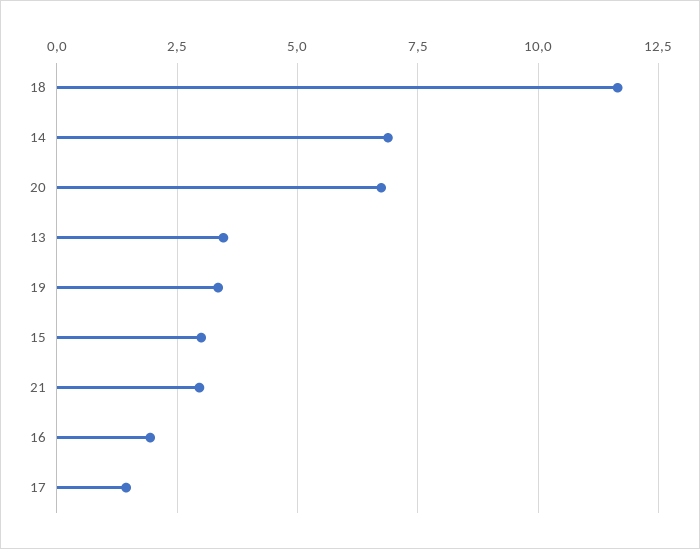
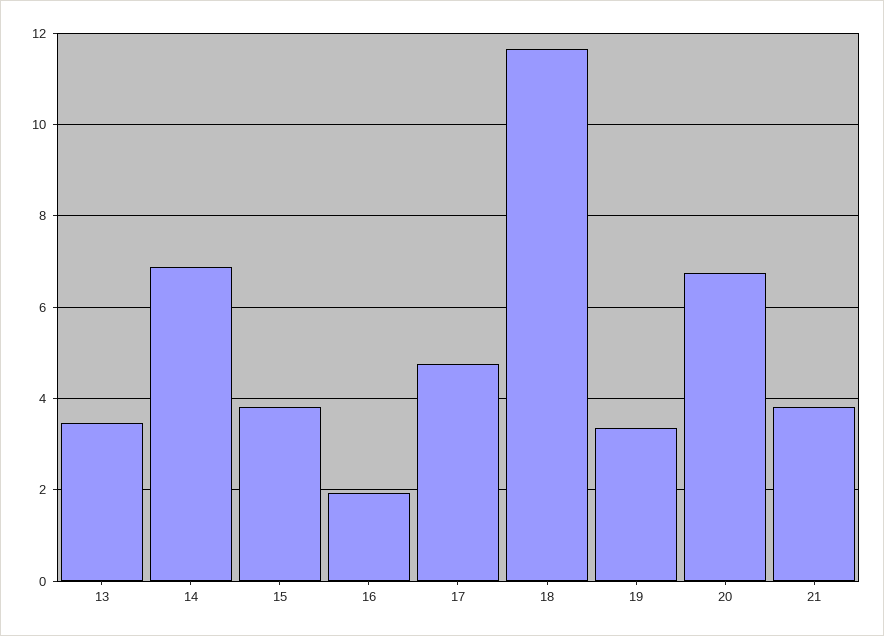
  {
    "18": 11.6,
    "14": 6.8,
    "20": 6.8,
    "13": 3.4,
    "19": 3.4,
-   "15": 3,
+   "15": 3.8,
-   "21": 3,
+   "21": 3.8,
    "16": 2,
-   "17": 1.5
+   "17": 4.8
  }

